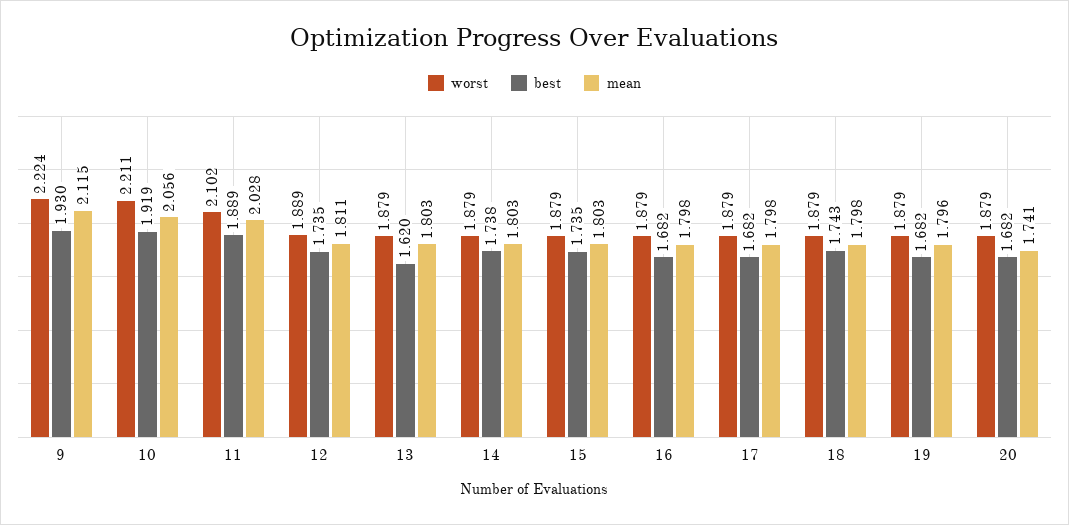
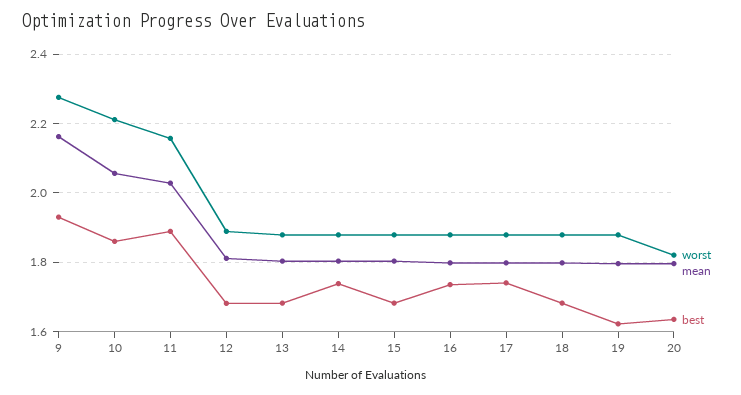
  {
    "worst": {
-     "9": 2.224,
+     "9": 2.28,
      "10": 2.211,
-     "11": 2.102,
+     "11": 2.16,
      "12": 1.889,
      "13": 1.879,
      "14": 1.879,
      "15": 1.879,
      "16": 1.879,
      "17": 1.879,
      "18": 1.879,
      "19": 1.879,
-     "20": 1.879
+     "20": 1.82
    },
    "best": {
      "9": 1.93,
-     "10": 1.919,
+     "10": 1.86,
      "11": 1.889,
-     "12": 1.735,
+     "12": 1.68,
-     "13": 1.62,
+     "13": 1.68,
      "14": 1.738,
-     "15": 1.735,
+     "15": 1.68,
-     "16": 1.682,
+     "16": 1.74,
-     "17": 1.682,
+     "17": 1.74,
-     "18": 1.743,
+     "18": 1.68,
-     "19": 1.682,
+     "19": 1.62,
-     "20": 1.682
+     "20": 1.64
    },
    "mean": {
-     "9": 2.115,
+     "9": 2.16,
      "10": 2.056,
      "11": 2.028,
      "12": 1.811,
      "13": 1.803,
      "14": 1.803,
      "15": 1.803,
      "16": 1.798,
      "17": 1.798,
      "18": 1.798,
      "19": 1.796,
-     "20": 1.741
+     "20": 1.8
    }
  }

